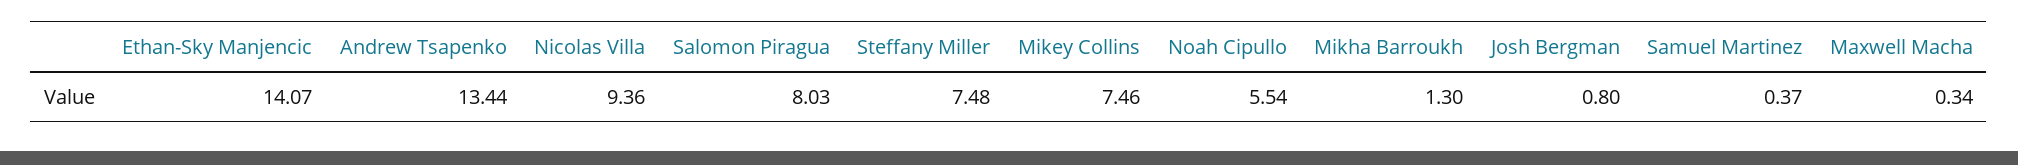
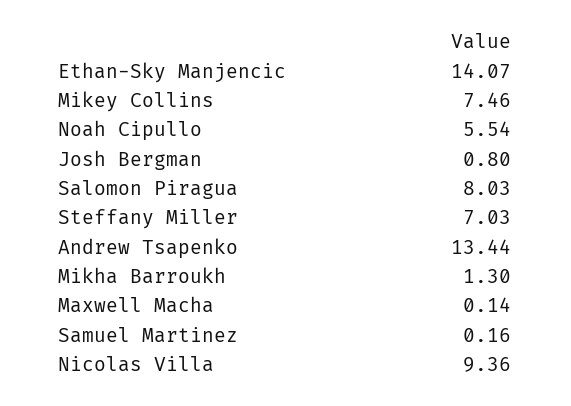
  {
    "Ethan-Sky Manjencic": 14.07,
    "Andrew Tsapenko": 13.44,
    "Nicolas Villa": 9.36,
    "Salomon Piragua": 8.03,
-   "Steffany Miller": 7.48,
+   "Steffany Miller": 7.03,
    "Mikey Collins": 7.46,
    "Noah Cipullo": 5.54,
    "Mikha Barroukh": 1.3,
    "Josh Bergman": 0.8,
-   "Samuel Martinez": 0.37,
+   "Samuel Martinez": 0.16,
-   "Maxwell Macha": 0.34
+   "Maxwell Macha": 0.14
  }

